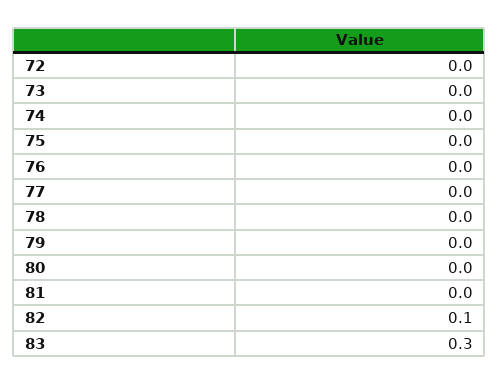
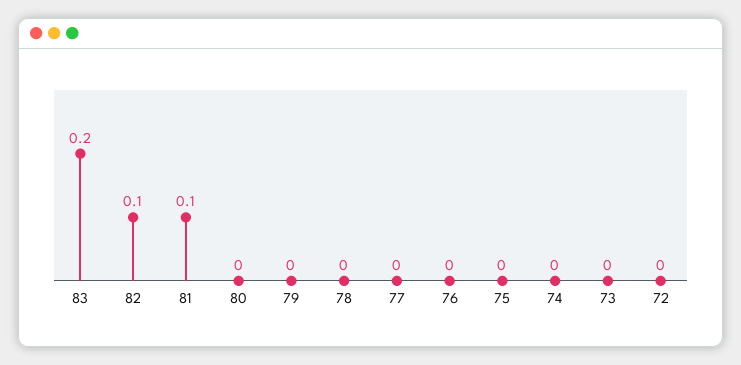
  {
    "72": 0,
    "73": 0,
    "74": 0,
    "75": 0,
    "76": 0,
    "77": 0,
    "78": 0,
    "79": 0,
    "80": 0,
-   "81": 0,
+   "81": 0.1,
    "82": 0.1,
-   "83": 0.3
+   "83": 0.2
  }

